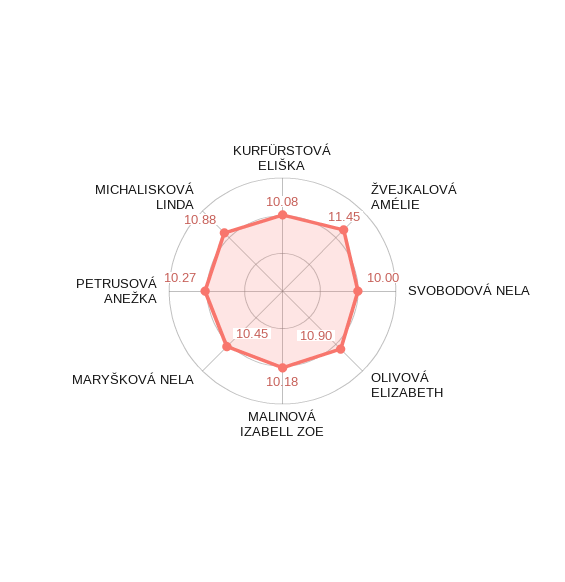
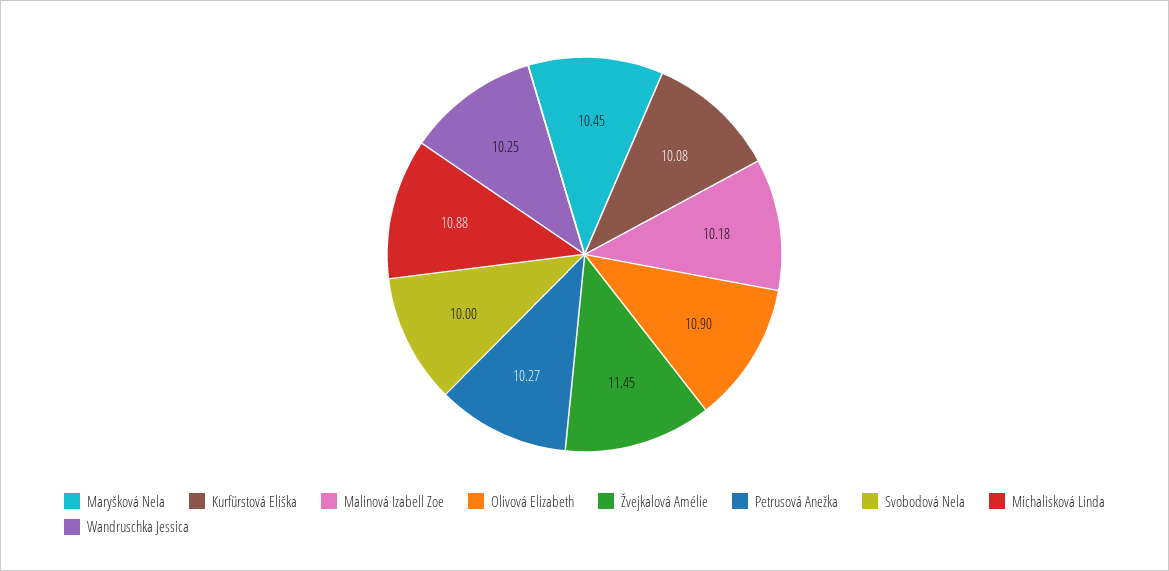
  {
    "KURFÜRSTOVÁ ELIŠKA": 10.08,
    "ŽVEJKALOVÁ AMÉLIE": 11.45,
    "SVOBODOVÁ NELA": 10,
    "OLIVOVÁ ELIZABETH": 10.9,
    "MALINOVÁ IZABELL ZOE": 10.18,
    "MARYŠKOVÁ NELA": 10.45,
    "PETRUSOVÁ ANEŽKA": 10.27,
-   "MICHALISKOVÁ LINDA": 10.88
+   "MICHALISKOVÁ LINDA": 10.88,
+   "Wandruschka Jessica": 10.25
  }

